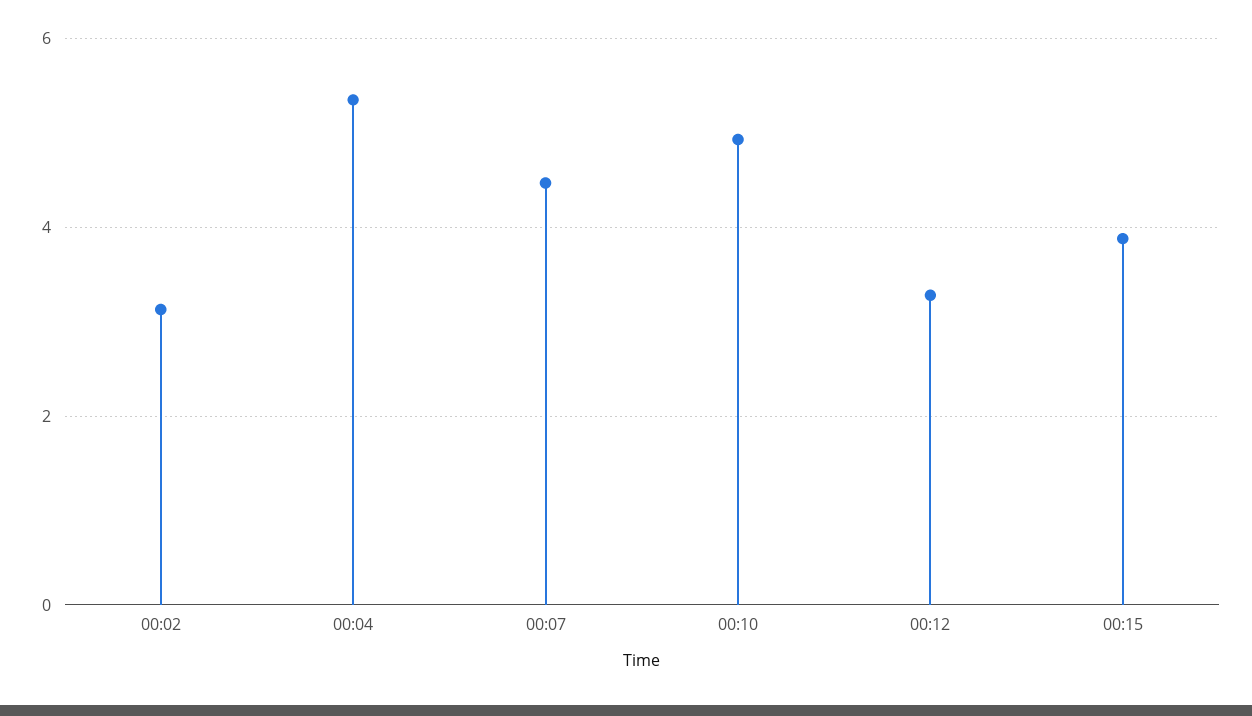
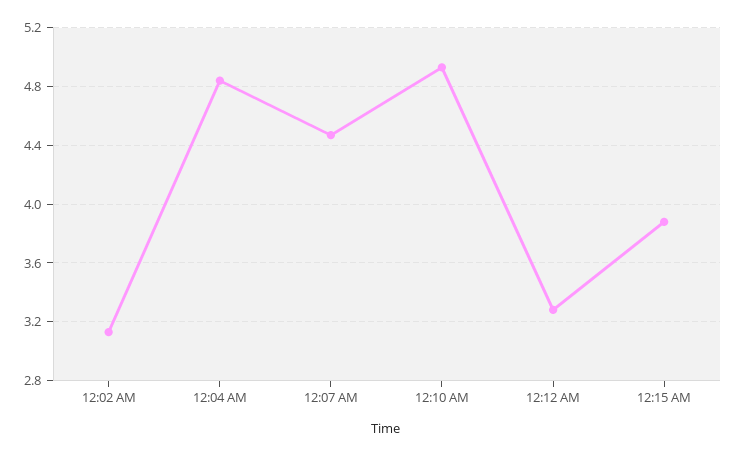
  {
    "00:02": 3.15,
-   "00:04": 5.4,
+   "00:04": 4.85,
    "00:07": 4.45,
    "00:10": 4.95,
    "00:12": 3.3,
    "00:15": 3.9
  }

